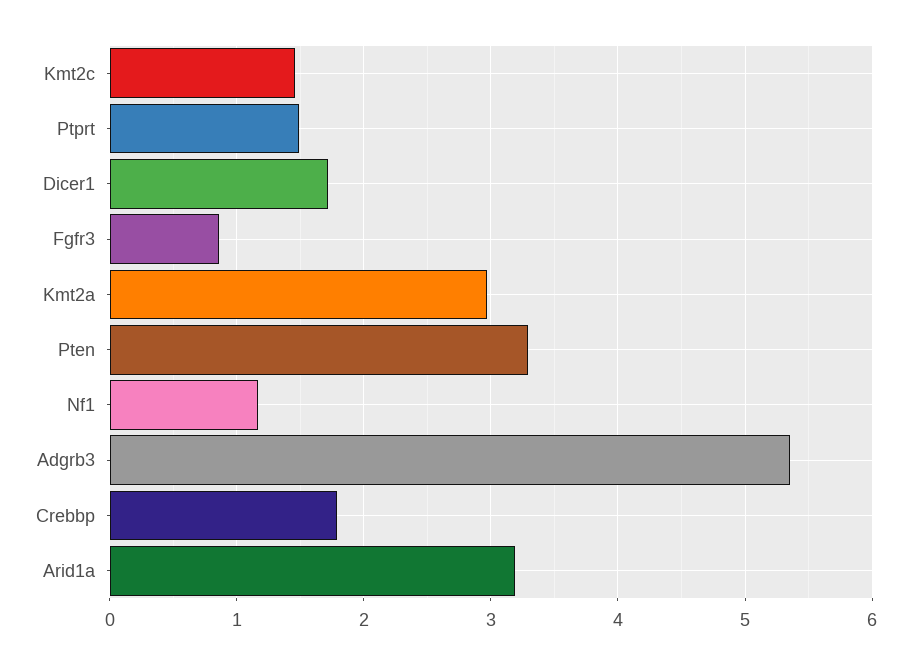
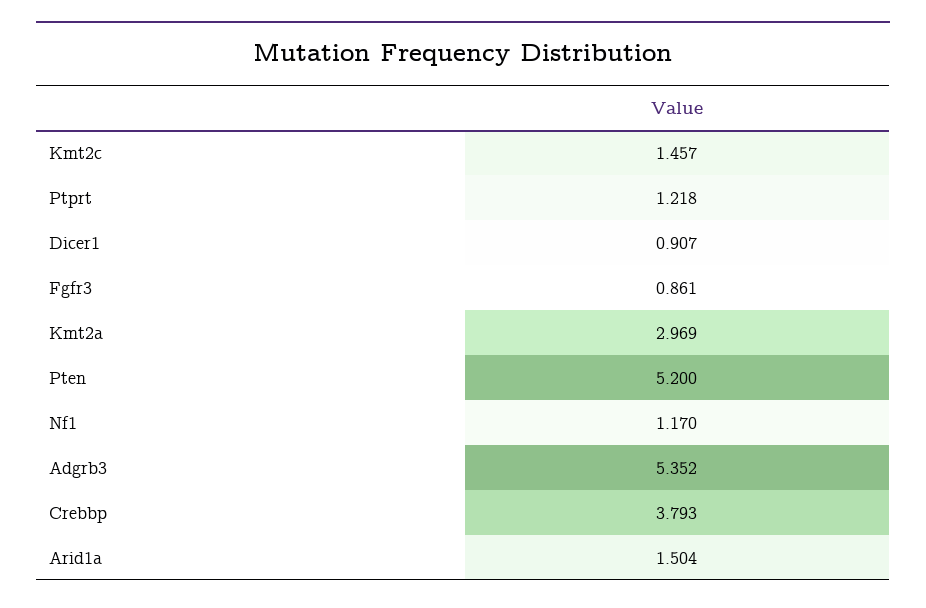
  {
    "Kmt2c": 1.457,
-   "Ptprt": 1.5,
+   "Ptprt": 1.218,
-   "Dicer1": 1.7,
+   "Dicer1": 0.907,
    "Fgfr3": 0.861,
    "Kmt2a": 2.969,
-   "Pten": 3.3,
+   "Pten": 5.2,
    "Nf1": 1.17,
    "Adgrb3": 5.352,
-   "Crebbp": 1.8,
+   "Crebbp": 3.793,
-   "Arid1a": 3.2
+   "Arid1a": 1.504
  }

